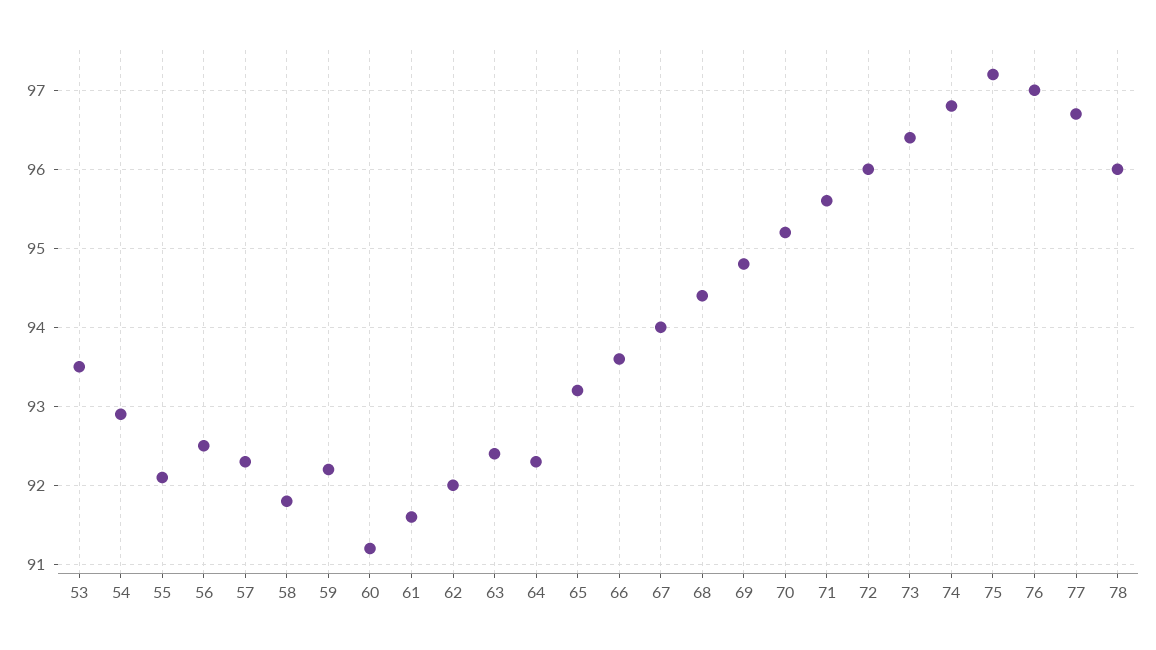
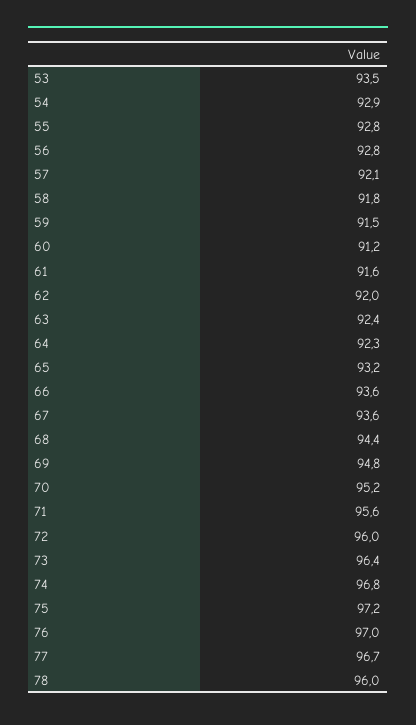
  {
    "53": 93.5,
    "54": 92.9,
-   "55": 92.1,
+   "55": 92.8,
-   "56": 92.5,
+   "56": 92.8,
-   "57": 92.3,
+   "57": 92.1,
    "58": 91.8,
-   "59": 92.2,
+   "59": 91.5,
    "60": 91.2,
    "61": 91.6,
    "62": 92,
    "63": 92.4,
    "64": 92.3,
    "65": 93.2,
    "66": 93.6,
-   "67": 94,
+   "67": 93.6,
    "68": 94.4,
    "69": 94.8,
    "70": 95.2,
    "71": 95.6,
    "72": 96,
    "73": 96.4,
    "74": 96.8,
    "75": 97.2,
    "76": 97,
    "77": 96.7,
    "78": 96
  }

